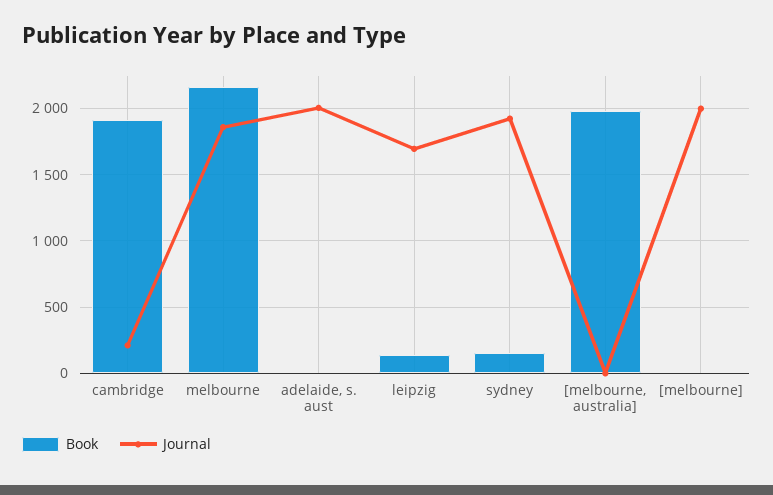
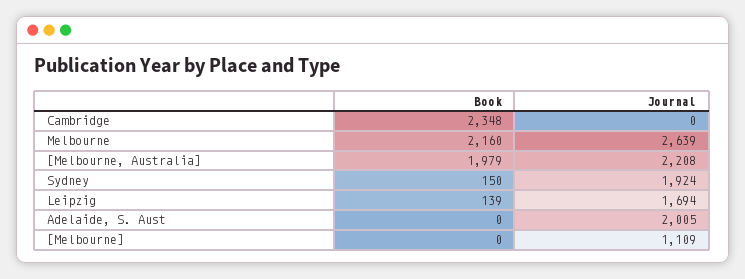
  {
    "Book": {
-     "cambridge": 1900,
+     "cambridge": 2348,
      "melbourne": 2160,
      "adelaide, s. aust": 0,
      "leipzig": 139,
      "sydney": 150,
      "[melbourne, australia]": 1979,
      "[melbourne]": 0
    },
    "Journal": {
-     "cambridge": 200,
+     "cambridge": 0,
-     "melbourne": 1850,
+     "melbourne": 2639,
      "adelaide, s. aust": 2005,
      "leipzig": 1694,
      "sydney": 1924,
-     "[melbourne, australia]": 0,
+     "[melbourne, australia]": 2208,
-     "[melbourne]": 2000
+     "[melbourne]": 1109
    }
  }

